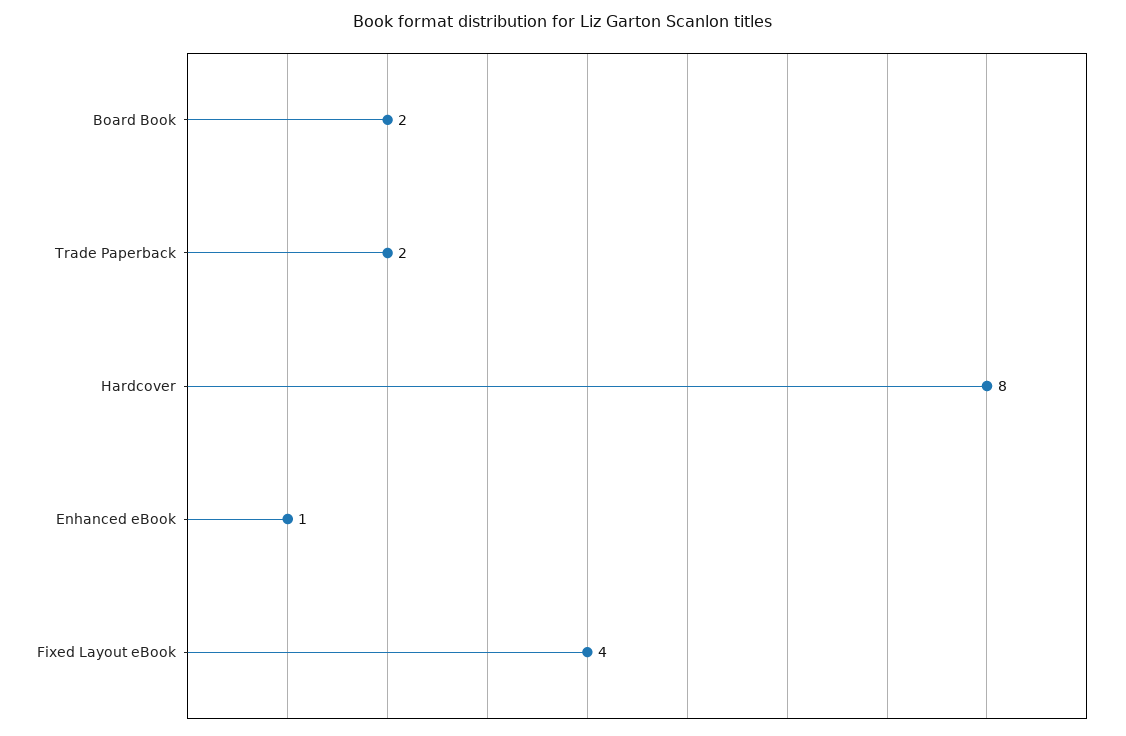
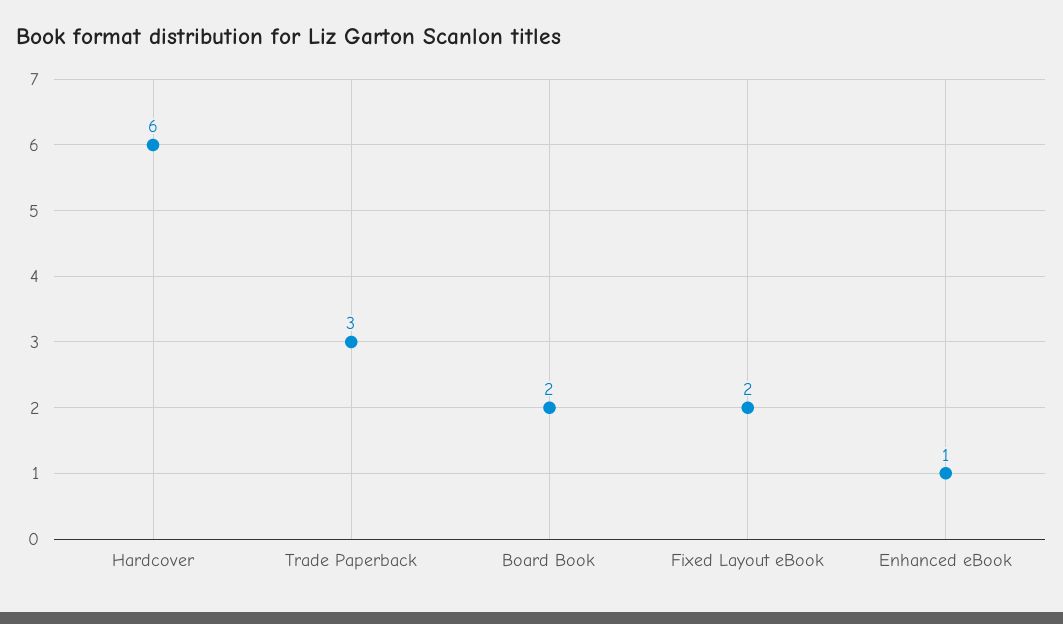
  {
    "Board Book": 2,
-   "Trade Paperback": 2,
+   "Trade Paperback": 3,
-   "Hardcover": 8,
+   "Hardcover": 6,
    "Enhanced eBook": 1,
-   "Fixed Layout eBook": 4
+   "Fixed Layout eBook": 2
  }

